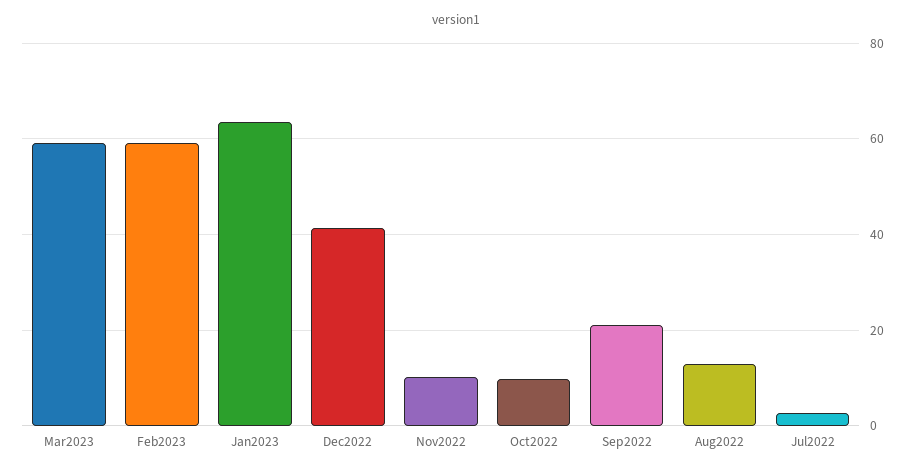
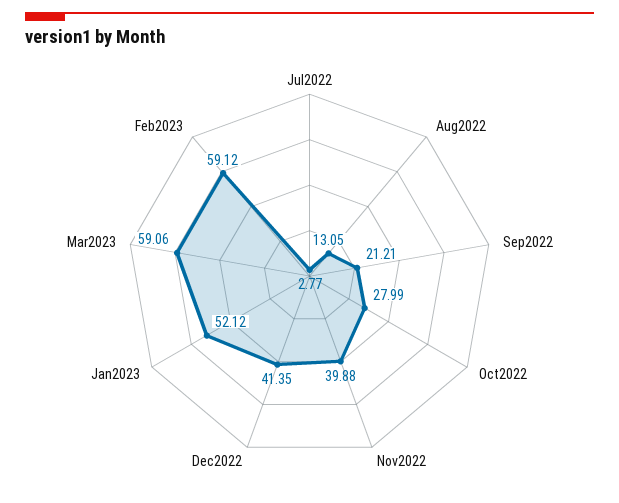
  {
    "Mar2023": 59.06,
    "Feb2023": 59.12,
-   "Jan2023": 64,
+   "Jan2023": 52.12,
    "Dec2022": 41.35,
-   "Nov2022": 10,
+   "Nov2022": 39.88,
-   "Oct2022": 10,
+   "Oct2022": 27.99,
    "Sep2022": 21.21,
    "Aug2022": 13.05,
    "Jul2022": 2.77
  }

